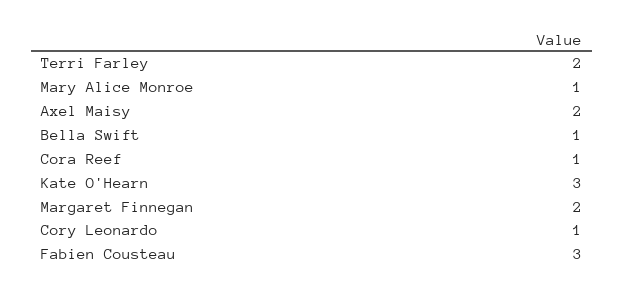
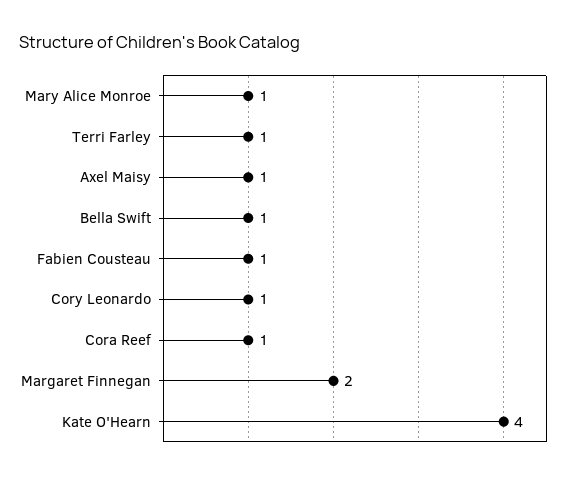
  {
-   "Terri Farley": 2,
+   "Terri Farley": 1,
    "Mary Alice Monroe": 1,
-   "Axel Maisy": 2,
+   "Axel Maisy": 1,
    "Bella Swift": 1,
    "Cora Reef": 1,
-   "Kate O'Hearn": 3,
+   "Kate O'Hearn": 4,
    "Margaret Finnegan": 2,
    "Cory Leonardo": 1,
-   "Fabien Cousteau": 3
+   "Fabien Cousteau": 1
  }

